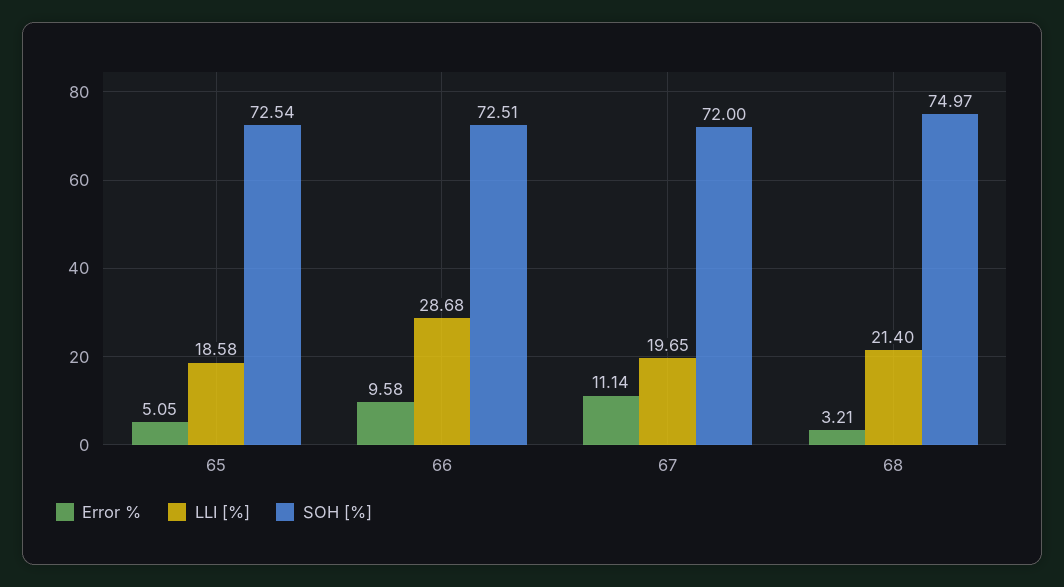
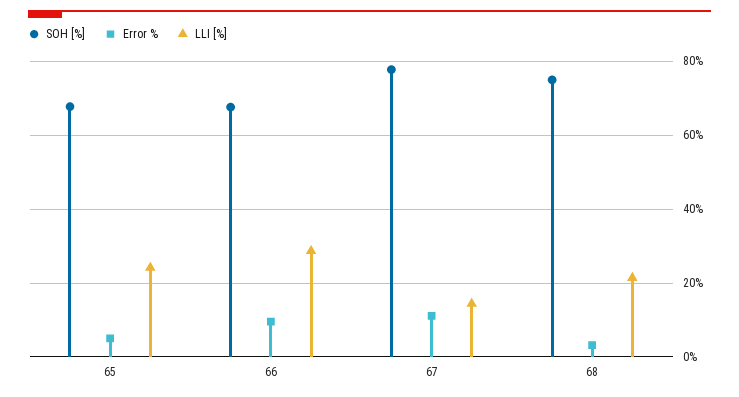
  {
    "Error %": {
      "65": 5.05,
      "66": 9.58,
      "67": 11.14,
      "68": 3.21
    },
    "LLI [%]": {
-     "65": 18.58,
+     "65": 24,
      "66": 28.68,
-     "67": 19.65,
+     "67": 14,
      "68": 21.4
    },
    "SOH [%]": {
-     "65": 72.54,
+     "65": 68,
-     "66": 72.51,
+     "66": 68,
-     "67": 72,
+     "67": 78,
      "68": 74.97
    }
  }

